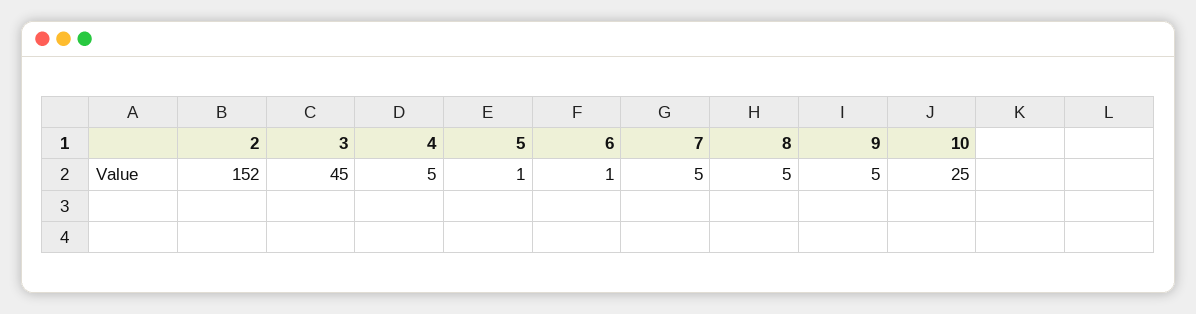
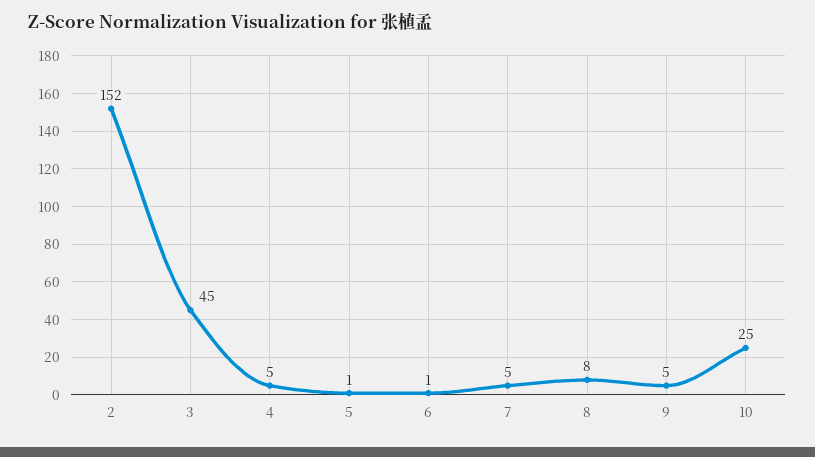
  {
    "2": 152,
    "3": 45,
    "4": 5,
    "5": 1,
    "6": 1,
    "7": 5,
-   "8": 5,
+   "8": 8,
    "9": 5,
    "10": 25
  }

